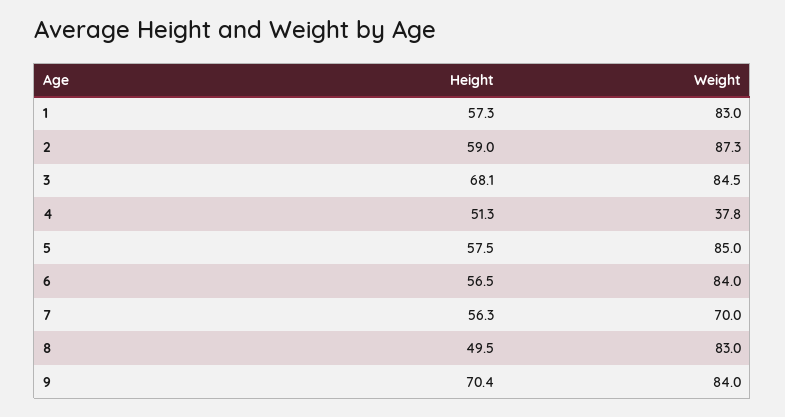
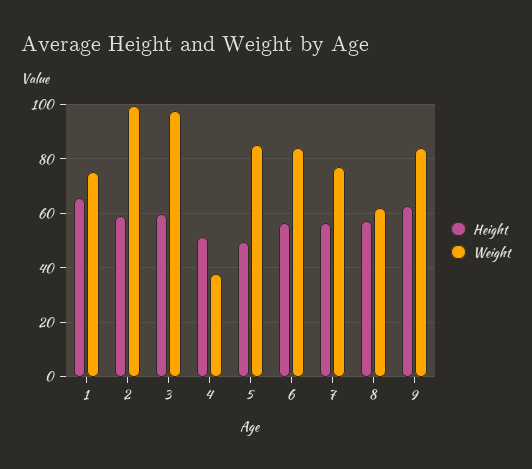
  {
    "Height": {
-     "1": 57.3,
+     "1": 65,
      "2": 59,
-     "3": 68.1,
+     "3": 60,
      "4": 51.3,
-     "5": 57.5,
+     "5": 50,
      "6": 56.5,
      "7": 56.3,
-     "8": 49.5,
+     "8": 57.5,
-     "9": 70.4
+     "9": 62.5
    },
    "Weight": {
-     "1": 83,
+     "1": 75,
-     "2": 87.3,
+     "2": 100,
-     "3": 84.5,
+     "3": 97.5,
      "4": 37.8,
      "5": 85,
      "6": 84,
-     "7": 70,
+     "7": 77.5,
-     "8": 83,
+     "8": 62.5,
      "9": 84
    }
  }

